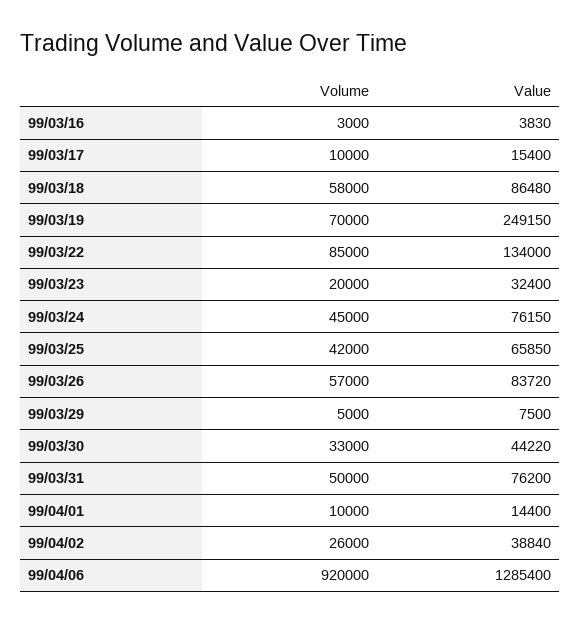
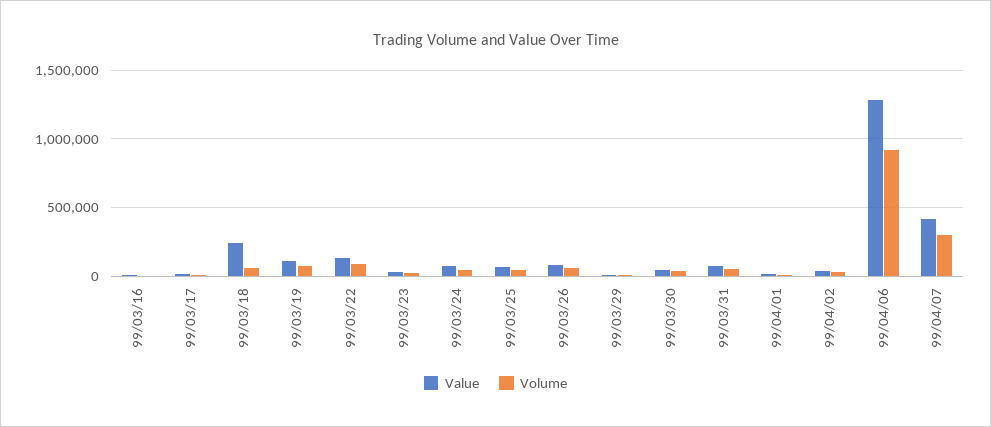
  {
    "Volume": {
      "99/03/16": 3000,
      "99/03/17": 10000,
      "99/03/18": 58000,
      "99/03/19": 70000,
      "99/03/22": 85000,
      "99/03/23": 20000,
      "99/03/24": 45000,
      "99/03/25": 42000,
      "99/03/26": 57000,
      "99/03/29": 5000,
      "99/03/30": 33000,
      "99/03/31": 50000,
      "99/04/01": 10000,
      "99/04/02": 26000,
-     "99/04/06": 920000
+     "99/04/06": 920000,
+     "99/04/07": 300000
    },
    "Value": {
      "99/03/16": 3830,
      "99/03/17": 15400,
-     "99/03/18": 86480,
+     "99/03/18": 250000,
-     "99/03/19": 249150,
+     "99/03/19": 100000,
      "99/03/22": 134000,
      "99/03/23": 32400,
      "99/03/24": 76150,
      "99/03/25": 65850,
      "99/03/26": 83720,
      "99/03/29": 7500,
      "99/03/30": 44220,
      "99/03/31": 76200,
      "99/04/01": 14400,
      "99/04/02": 38840,
-     "99/04/06": 1285400
+     "99/04/06": 1285400,
+     "99/04/07": 400000
    }
  }

